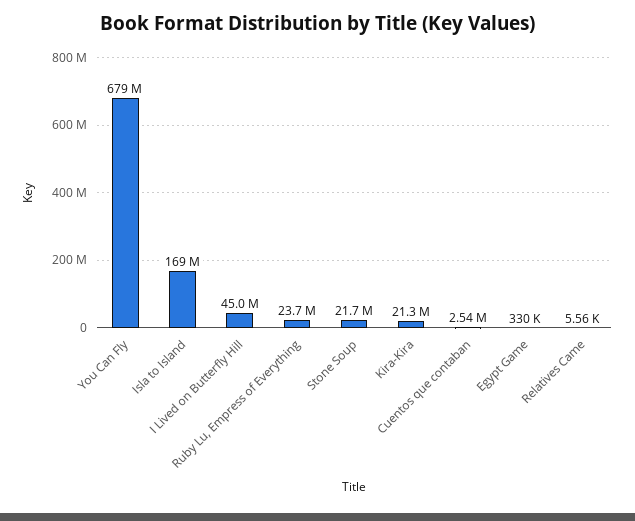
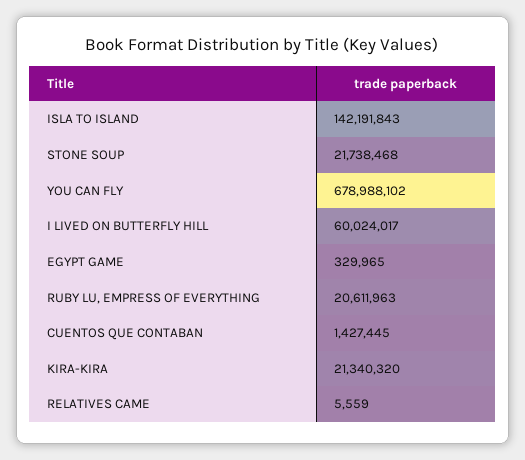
  {
    "You Can Fly": 678988102,
-   "Isla to Island": 169000000,
+   "Isla to Island": 142191843,
-   "I Lived on Butterfly Hill": 45000000,
+   "I Lived on Butterfly Hill": 60024017,
-   "Ruby Lu, Empress of Everything": 23700000,
+   "Ruby Lu, Empress of Everything": 20611963,
    "Stone Soup": 21738468,
    "Kira-Kira": 21340320,
-   "Cuentos que contaban": 2540000,
+   "Cuentos que contaban": 1427445,
    "Egypt Game": 329965,
    "Relatives Came": 5559
  }

